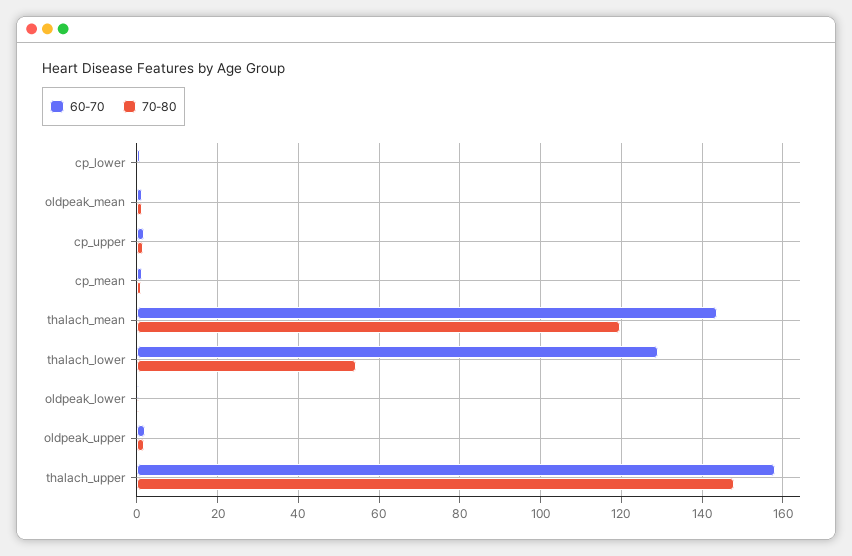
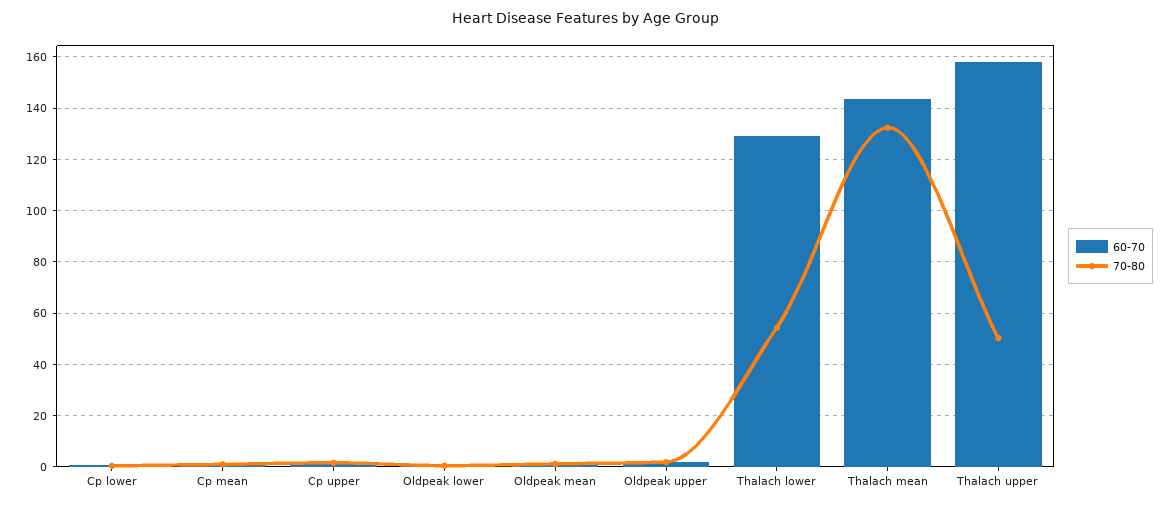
  {
    "60-70": {
      "cp_lower": 0,
      "oldpeak_mean": 2,
      "cp_upper": 2,
      "cp_mean": 2,
      "thalach_mean": 144,
      "thalach_lower": 130,
      "oldpeak_lower": 0,
      "oldpeak_upper": 2,
      "thalach_upper": 158
    },
    "70-80": {
      "cp_lower": 0,
      "oldpeak_mean": 2,
      "cp_upper": 2,
      "cp_mean": 2,
-     "thalach_mean": 120,
+     "thalach_mean": 132.5,
      "thalach_lower": 54,
      "oldpeak_lower": 0,
      "oldpeak_upper": 2,
-     "thalach_upper": 148
+     "thalach_upper": 50
    }
  }

